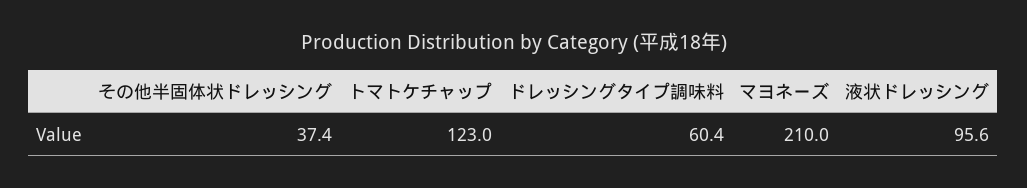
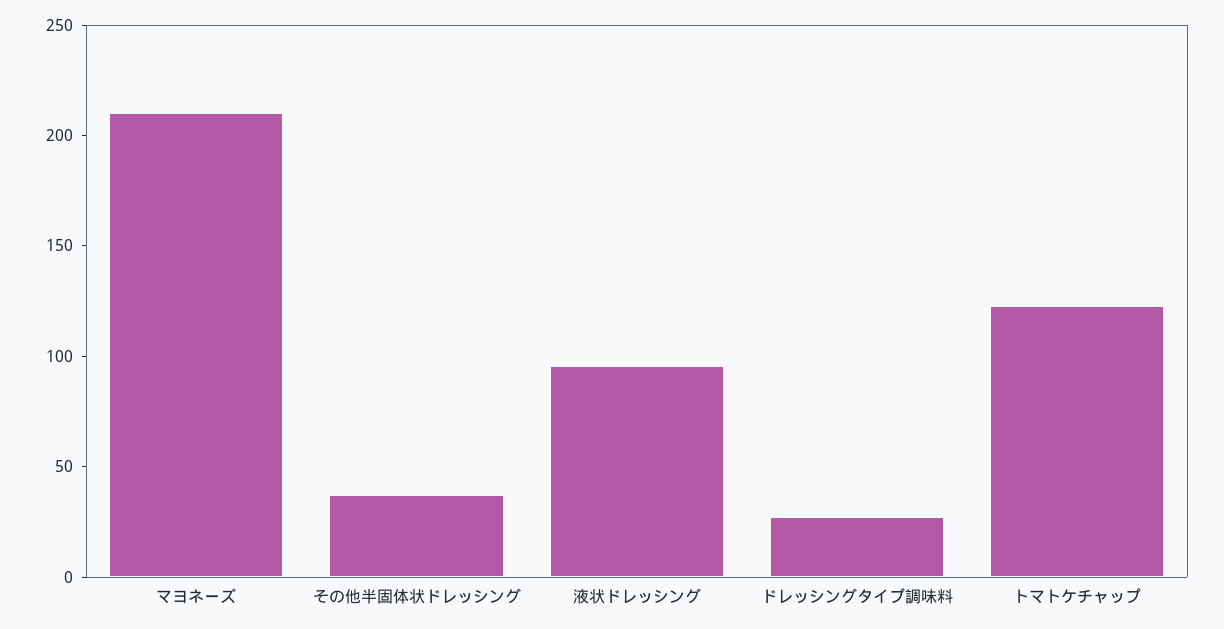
  {
    "その他半固体状ドレッシング": 37.4,
    "トマトケチャップ": 123,
-   "ドレッシングタイプ調味料": 60.4,
+   "ドレッシングタイプ調味料": 30,
    "マヨネーズ": 210,
    "液状ドレッシング": 95.6
  }

